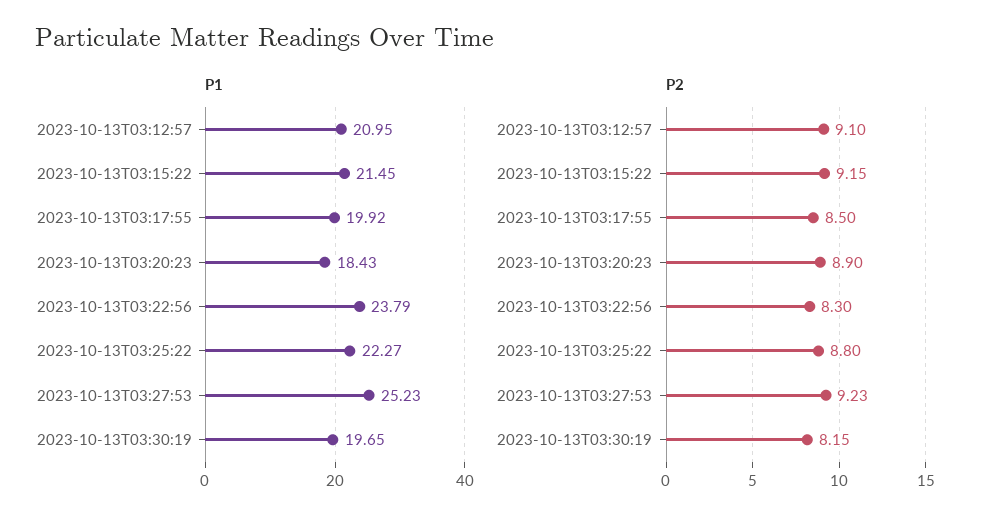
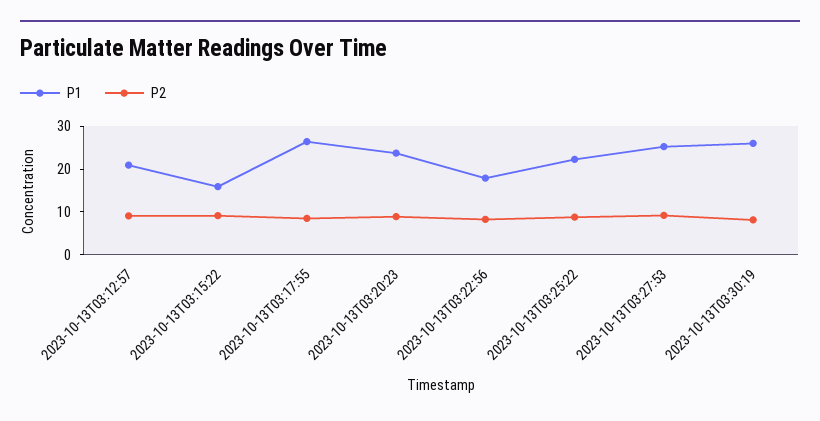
  {
    "P1": {
      "2023-10-13T03:12:57": 20.95,
-     "2023-10-13T03:15:22": 21.45,
+     "2023-10-13T03:15:22": 16,
-     "2023-10-13T03:17:55": 19.92,
+     "2023-10-13T03:17:55": 26,
-     "2023-10-13T03:20:23": 18.43,
+     "2023-10-13T03:20:23": 24,
-     "2023-10-13T03:22:56": 23.79,
+     "2023-10-13T03:22:56": 18,
      "2023-10-13T03:25:22": 22.27,
      "2023-10-13T03:27:53": 25.23,
-     "2023-10-13T03:30:19": 19.65
+     "2023-10-13T03:30:19": 26
    },
    "P2": {
      "2023-10-13T03:12:57": 9.1,
      "2023-10-13T03:15:22": 9.15,
      "2023-10-13T03:17:55": 8.5,
      "2023-10-13T03:20:23": 8.9,
      "2023-10-13T03:22:56": 8.3,
      "2023-10-13T03:25:22": 8.8,
      "2023-10-13T03:27:53": 9.23,
      "2023-10-13T03:30:19": 8.15
    }
  }

